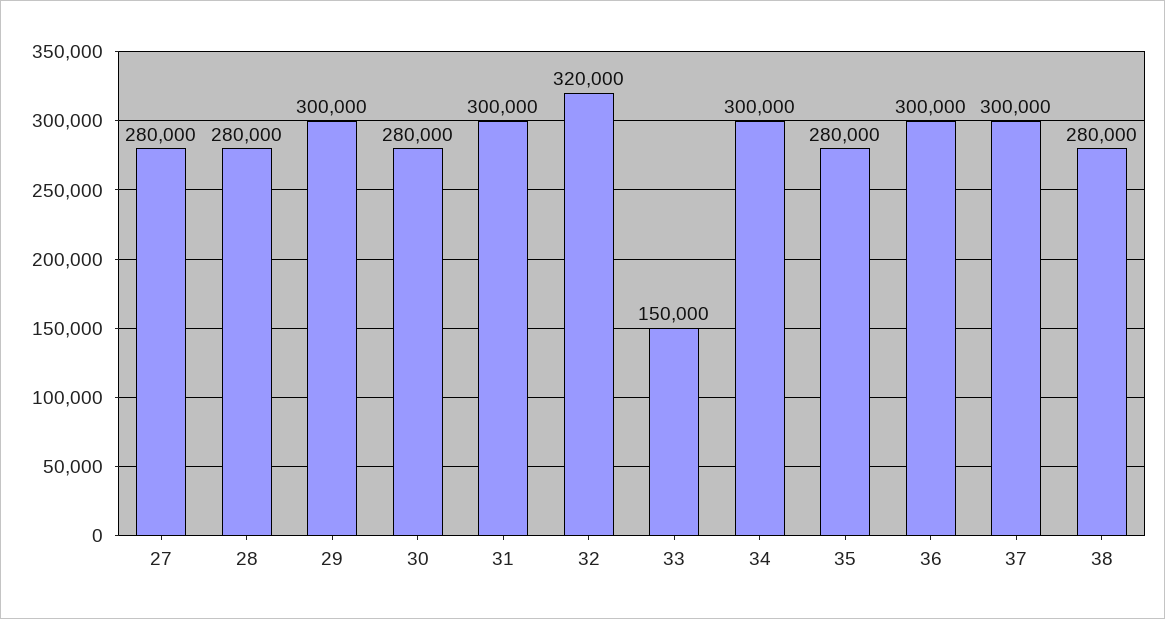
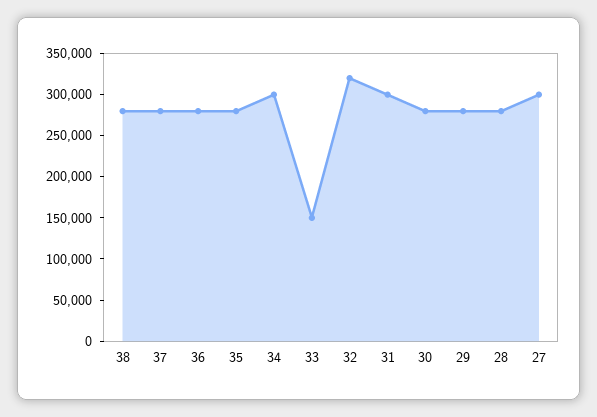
  {
-   "27": 280000,
+   "27": 300000,
    "28": 280000,
-   "29": 300000,
+   "29": 280000,
    "30": 280000,
    "31": 300000,
    "32": 320000,
    "33": 150000,
    "34": 300000,
    "35": 280000,
-   "36": 300000,
+   "36": 280000,
-   "37": 300000,
+   "37": 280000,
    "38": 280000
  }

